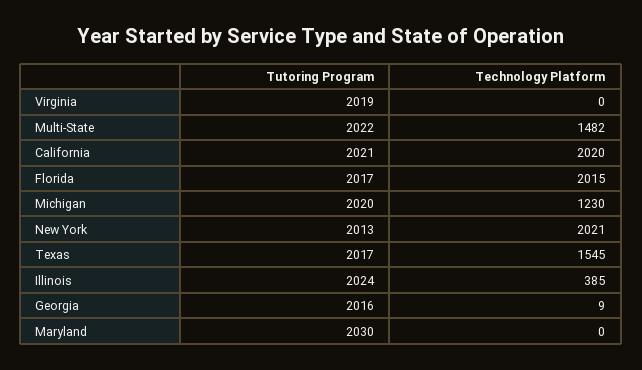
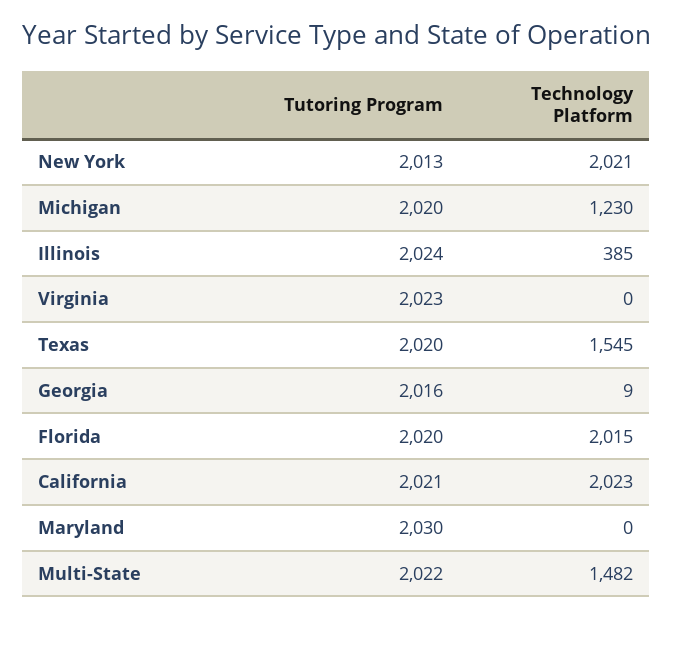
  {
    "Tutoring Program": {
-     "Virginia": 2019,
+     "Virginia": 2023,
      "Multi-State": 2022,
      "California": 2021,
-     "Florida": 2017,
+     "Florida": 2020,
      "Michigan": 2020,
      "New York": 2013,
-     "Texas": 2017,
+     "Texas": 2020,
      "Illinois": 2024,
      "Georgia": 2016,
      "Maryland": 2030
    },
    "Technology Platform": {
      "Virginia": 0,
      "Multi-State": 1482,
-     "California": 2020,
+     "California": 2023,
      "Florida": 2015,
      "Michigan": 1230,
      "New York": 2021,
      "Texas": 1545,
      "Illinois": 385,
      "Georgia": 9,
      "Maryland": 0
    }
  }

